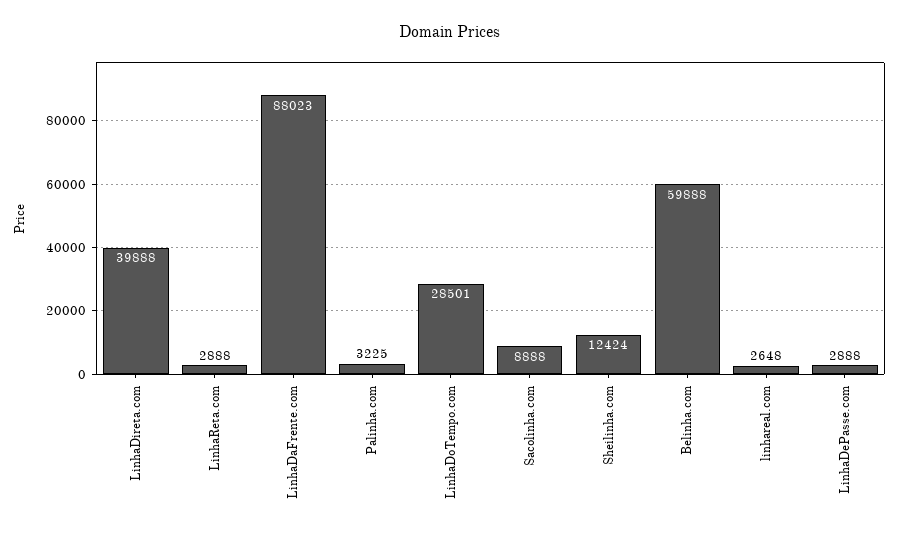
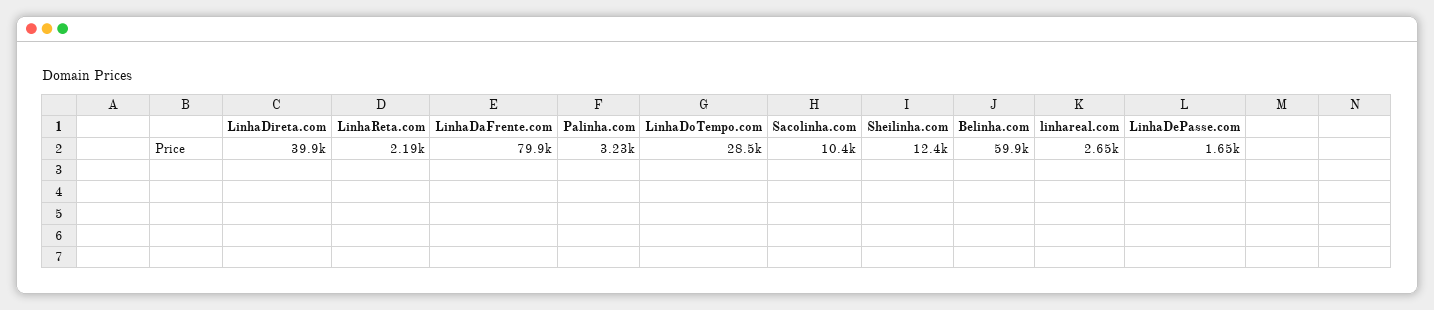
  {
    "LinhaDireta.com": 39888,
-   "LinhaReta.com": 2888,
+   "LinhaReta.com": 2190,
-   "LinhaDaFrente.com": 88023,
+   "LinhaDaFrente.com": 79900,
    "Palinha.com": 3225,
    "LinhaDoTempo.com": 28501,
-   "Sacolinha.com": 8888,
+   "Sacolinha.com": 10400,
    "Sheilinha.com": 12424,
    "Belinha.com": 59888,
    "linhareal.com": 2648,
-   "LinhaDePasse.com": 2888
+   "LinhaDePasse.com": 1650
  }

